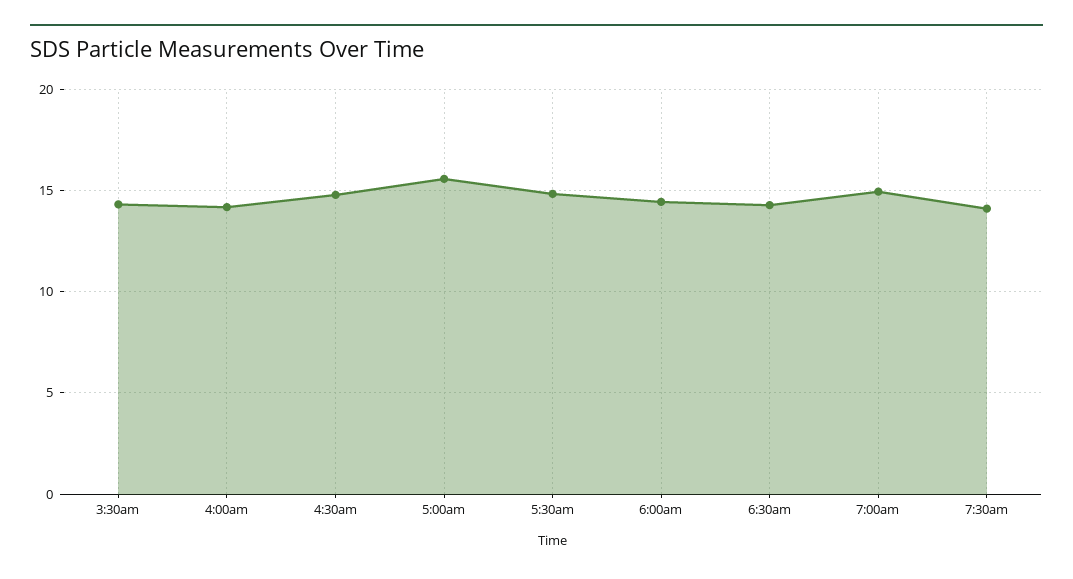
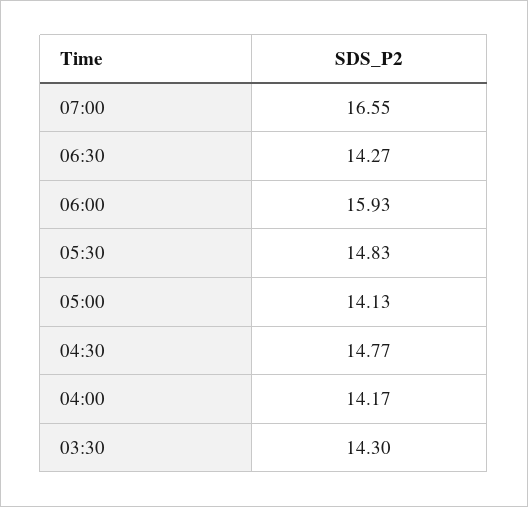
  {
    "3:30am": 14.3,
    "4:00am": 14.17,
    "4:30am": 14.77,
-   "5:00am": 15.5,
+   "5:00am": 14.13,
    "5:30am": 14.83,
-   "6:00am": 14.5,
+   "6:00am": 15.93,
    "6:30am": 14.27,
-   "7:00am": 15,
+   "7:00am": 16.55
-   "7:30am": 14
  }

